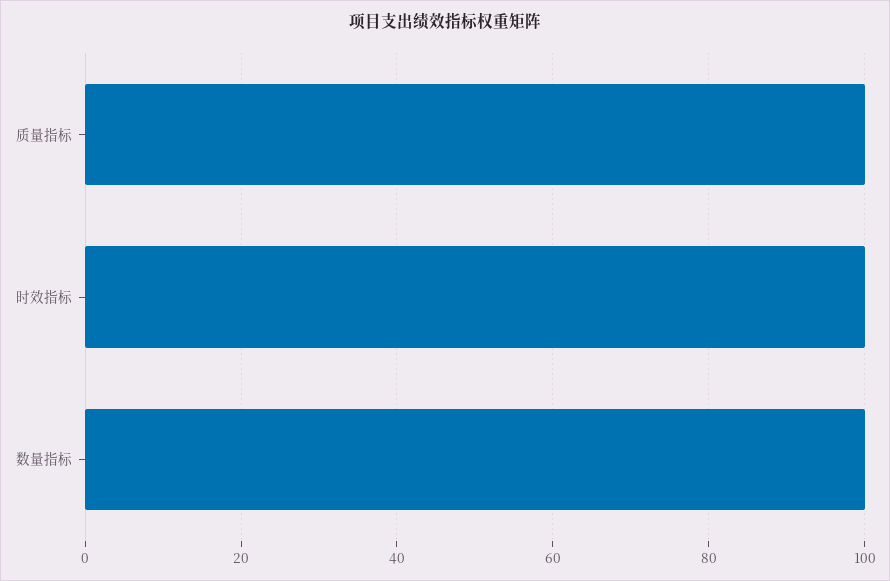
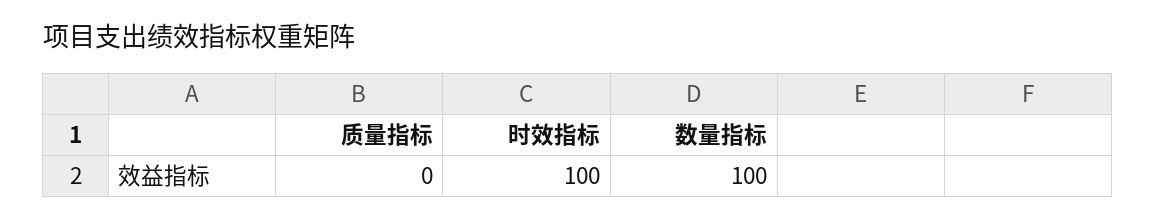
  {
-   "质量指标": 100,
+   "质量指标": 0,
    "时效指标": 100,
    "数量指标": 100
  }

